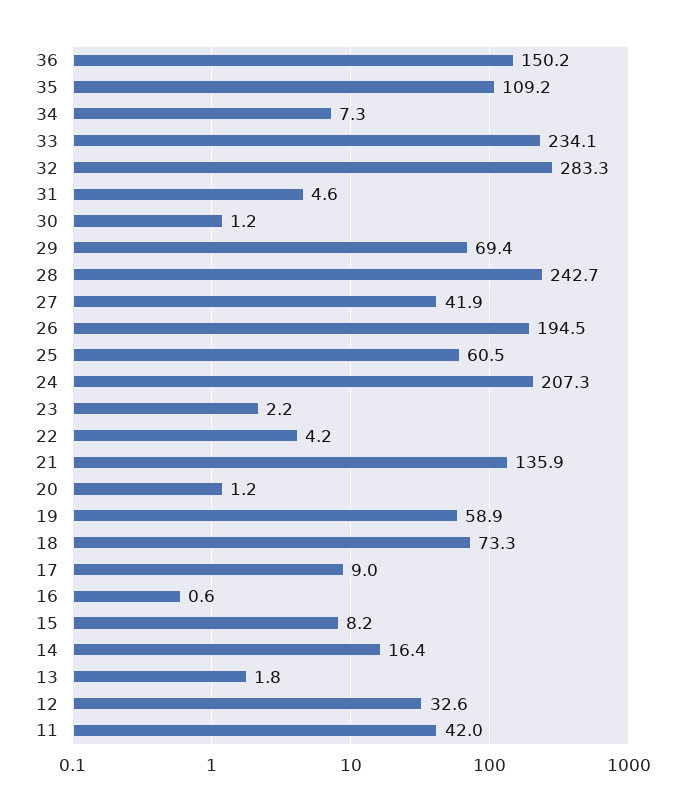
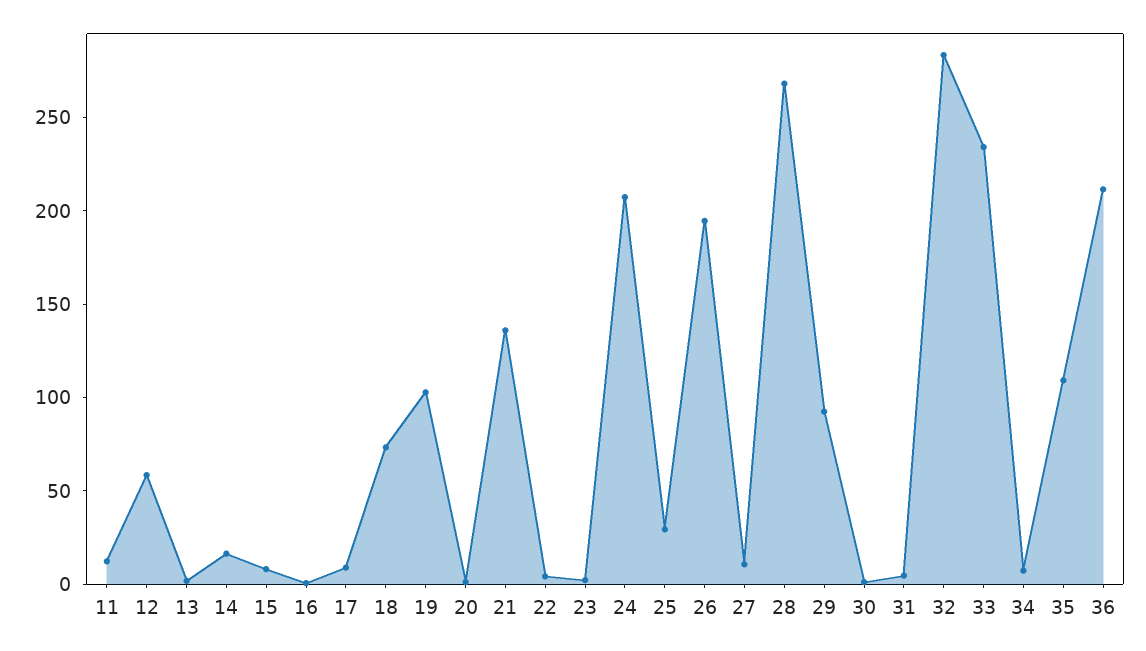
  {
-   "36": 150.2,
+   "36": 210,
    "35": 109.2,
    "34": 7.3,
    "33": 234.1,
    "32": 283.3,
    "31": 4.6,
    "30": 1.2,
-   "29": 69.4,
+   "29": 90,
-   "28": 242.7,
+   "28": 270,
-   "27": 41.9,
+   "27": 10,
    "26": 194.5,
-   "25": 60.5,
+   "25": 30,
    "24": 207.3,
    "23": 2.2,
    "22": 4.2,
    "21": 135.9,
    "20": 1.2,
-   "19": 58.9,
+   "19": 100,
    "18": 73.3,
    "17": 9,
    "16": 0.6,
    "15": 8.2,
    "14": 16.4,
    "13": 1.8,
-   "12": 32.6,
+   "12": 60,
-   "11": 42
+   "11": 10
  }

